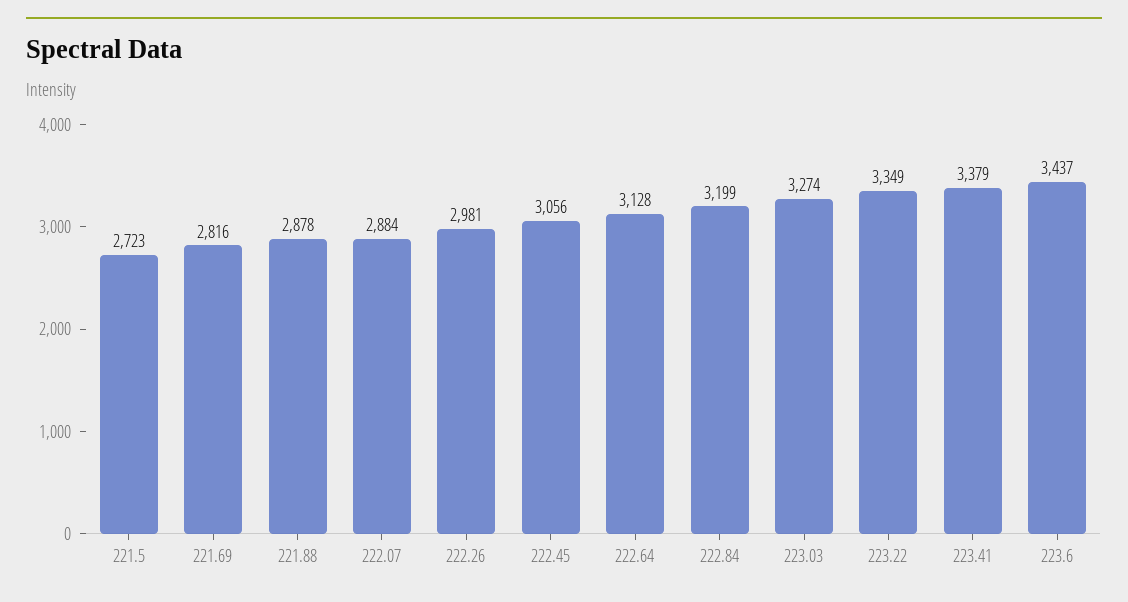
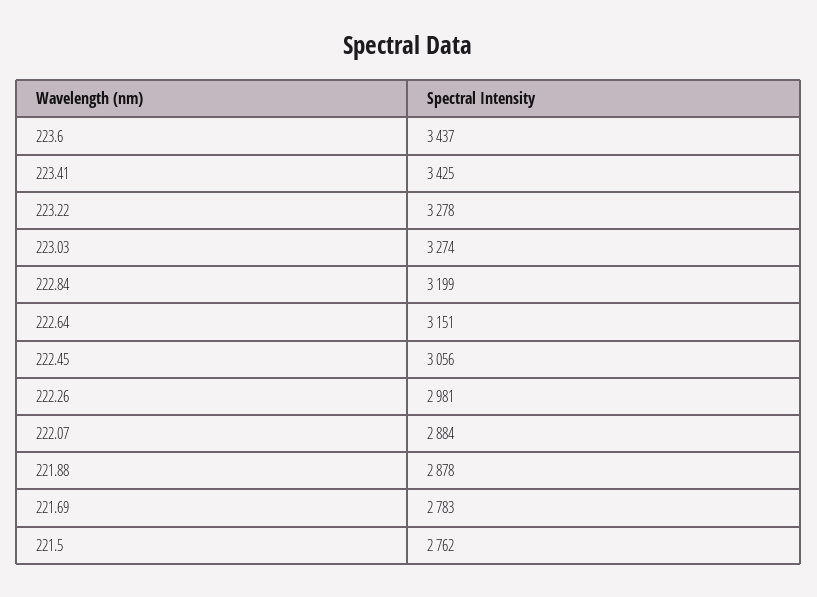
  {
-   "221.5": 2723,
+   "221.5": 2762,
-   "221.69": 2816,
+   "221.69": 2783,
    "221.88": 2878,
    "222.07": 2884,
    "222.26": 2981,
    "222.45": 3056,
-   "222.64": 3128,
+   "222.64": 3151,
    "222.84": 3199,
    "223.03": 3274,
-   "223.22": 3349,
+   "223.22": 3278,
-   "223.41": 3379,
+   "223.41": 3425,
    "223.6": 3437
  }

